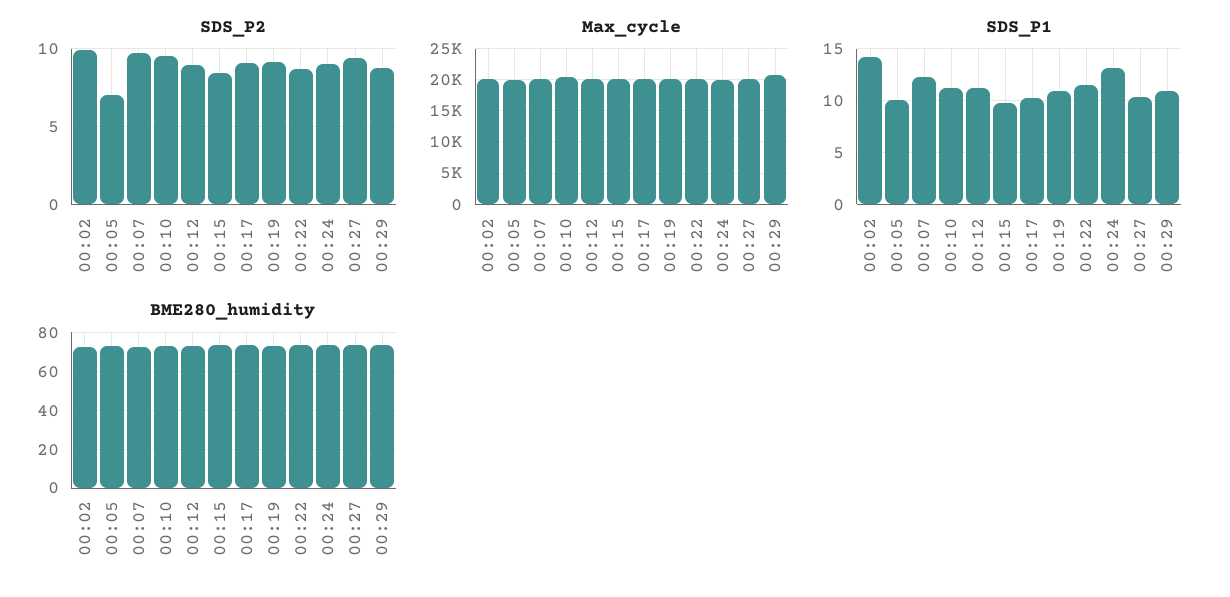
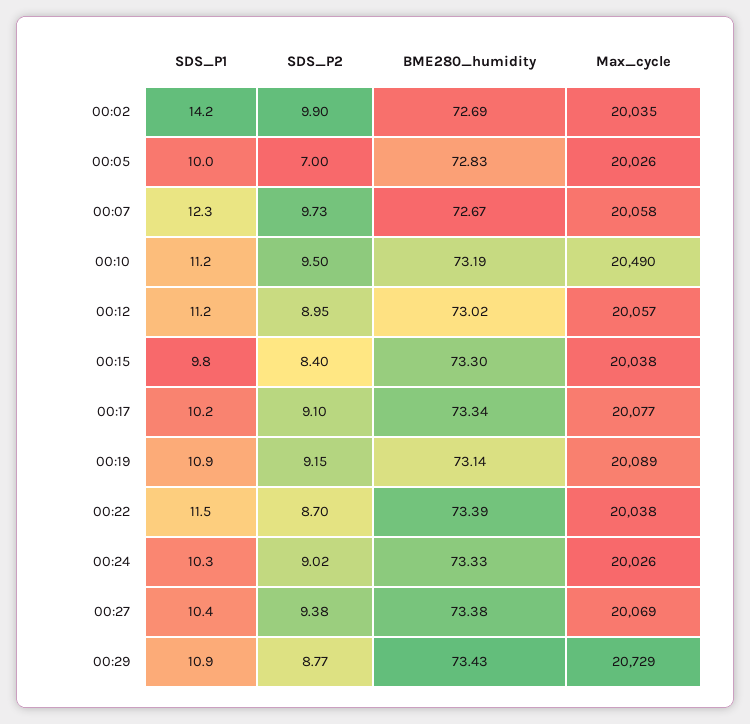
  {
    "SDS_P2": {
      "00:02": 9.9,
      "00:05": 7,
      "00:07": 9.73,
      "00:10": 9.5,
      "00:12": 8.95,
      "00:15": 8.4,
      "00:17": 9.1,
      "00:19": 9.15,
      "00:22": 8.7,
      "00:24": 9.02,
      "00:27": 9.38,
      "00:29": 8.77
    },
    "Max_cycle": {
      "00:02": 20035,
      "00:05": 20026,
      "00:07": 20058,
      "00:10": 20490,
      "00:12": 20057,
      "00:15": 20038,
      "00:17": 20077,
      "00:19": 20089,
      "00:22": 20038,
      "00:24": 20026,
      "00:27": 20069,
      "00:29": 20729
    },
    "SDS_P1": {
      "00:02": 14.2,
      "00:05": 10,
      "00:07": 12.3,
      "00:10": 11.2,
      "00:12": 11.2,
      "00:15": 9.8,
      "00:17": 10.2,
      "00:19": 10.9,
      "00:22": 11.5,
-     "00:24": 13,
+     "00:24": 10.3,
      "00:27": 10.4,
      "00:29": 10.9
    },
    "BME280_humidity": {
      "00:02": 72.69,
      "00:05": 72.83,
      "00:07": 72.67,
      "00:10": 73.19,
      "00:12": 73.02,
      "00:15": 73.3,
      "00:17": 73.34,
      "00:19": 73.14,
      "00:22": 73.39,
      "00:24": 73.33,
      "00:27": 73.38,
      "00:29": 73.43
    }
  }

